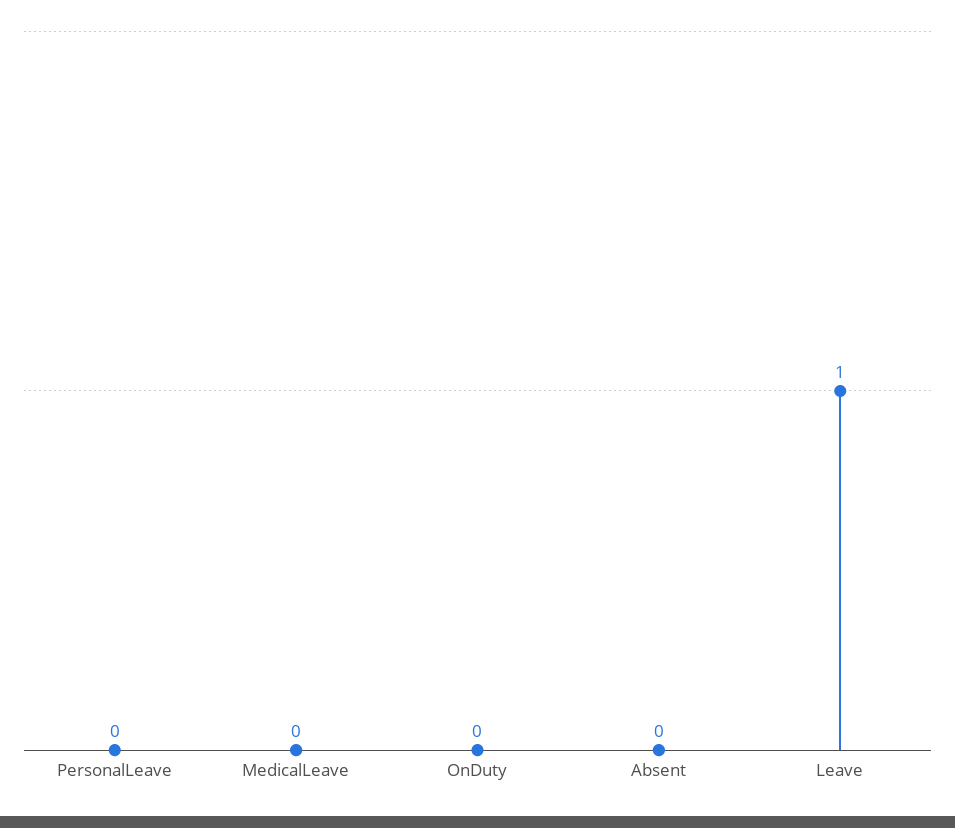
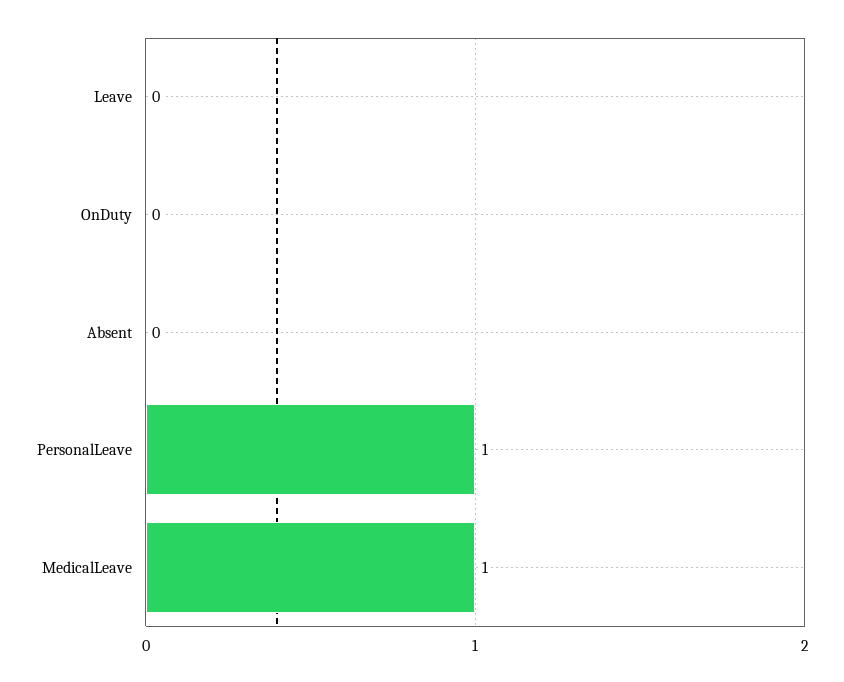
  {
-   "PersonalLeave": 0,
+   "PersonalLeave": 1,
-   "MedicalLeave": 0,
+   "MedicalLeave": 1,
    "OnDuty": 0,
    "Absent": 0,
-   "Leave": 1
+   "Leave": 0
  }

